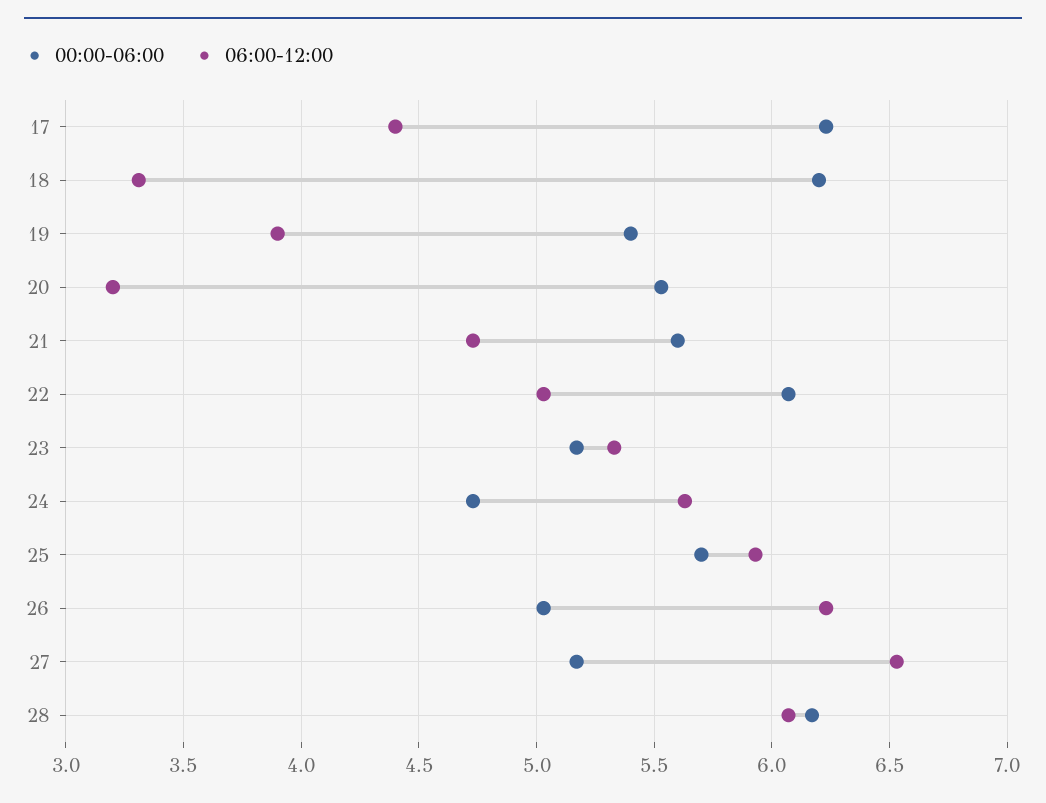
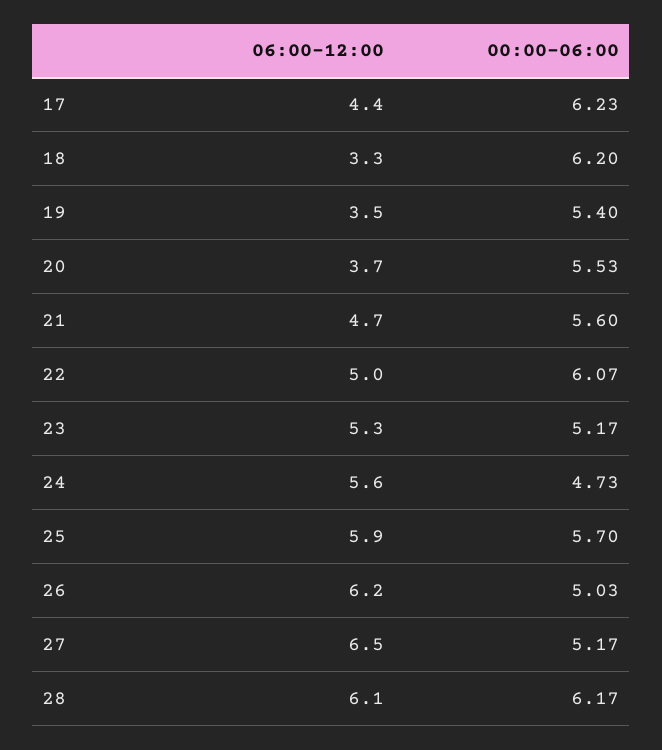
  {
    "00:00-06:00": {
      "17": 6.23,
      "18": 6.2,
      "19": 5.4,
      "20": 5.53,
      "21": 5.6,
      "22": 6.07,
      "23": 5.17,
      "24": 4.73,
      "25": 5.7,
      "26": 5.03,
      "27": 5.17,
      "28": 6.17
    },
    "06:00-12:00": {
      "17": 4.4,
      "18": 3.3,
-     "19": 3.9,
+     "19": 3.5,
-     "20": 3.2,
+     "20": 3.7,
      "21": 4.7,
      "22": 5,
      "23": 5.3,
      "24": 5.6,
      "25": 5.9,
      "26": 6.2,
      "27": 6.5,
      "28": 6.1
    }
  }

